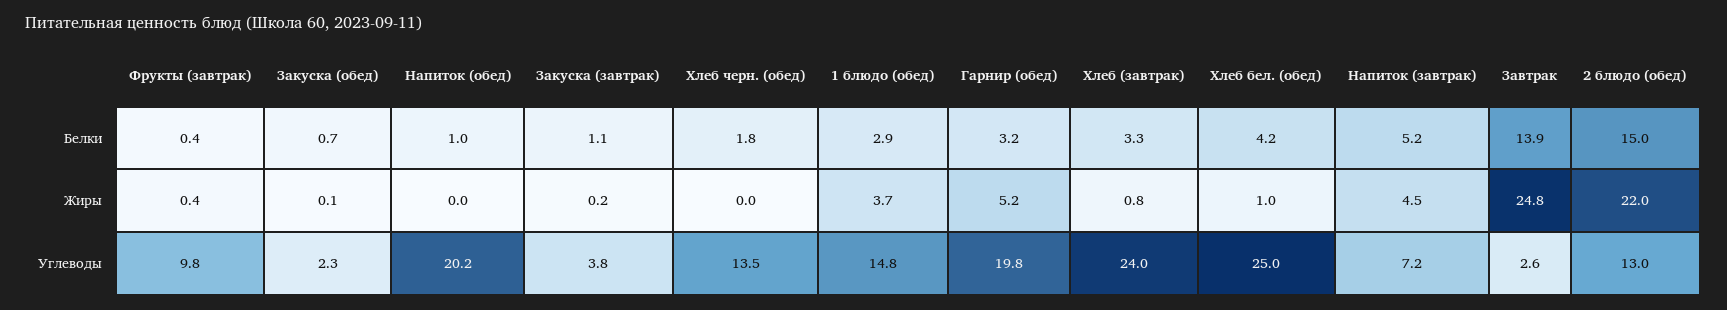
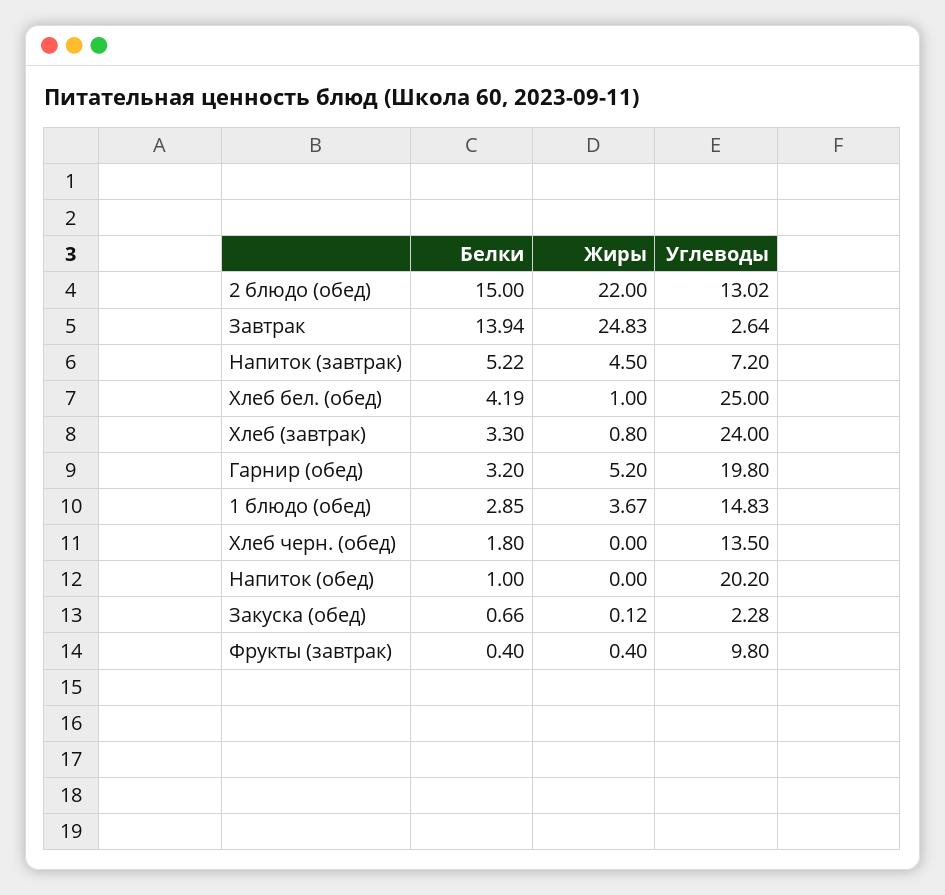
  {
    "Фрукты (завтрак)": {
      "Белки": 0.4,
      "Жиры": 0.4,
      "Углеводы": 9.8
    },
    "Закуска (обед)": {
      "Белки": 0.66,
      "Жиры": 0.12,
      "Углеводы": 2.28
    },
    "Напиток (обед)": {
      "Белки": 1,
      "Жиры": 0,
      "Углеводы": 20.2
    },
-   "Закуска (завтрак)": {
-     "Белки": 1.1,
-     "Жиры": 0.2,
-     "Углеводы": 3.8
-   },
    "Хлеб черн. (обед)": {
      "Белки": 1.8,
      "Жиры": 0,
      "Углеводы": 13.5
    },
    "1 блюдо (обед)": {
      "Белки": 2.85,
      "Жиры": 3.67,
      "Углеводы": 14.83
    },
    "Гарнир (обед)": {
      "Белки": 3.2,
      "Жиры": 5.2,
      "Углеводы": 19.8
    },
    "Хлеб (завтрак)": {
      "Белки": 3.3,
      "Жиры": 0.8,
      "Углеводы": 24
    },
    "Хлеб бел. (обед)": {
      "Белки": 4.19,
      "Жиры": 1,
      "Углеводы": 25
    },
    "Напиток (завтрак)": {
      "Белки": 5.22,
      "Жиры": 4.5,
      "Углеводы": 7.2
    },
    "Завтрак": {
      "Белки": 13.94,
      "Жиры": 24.83,
      "Углеводы": 2.64
    },
    "2 блюдо (обед)": {
      "Белки": 15,
      "Жиры": 22,
      "Углеводы": 13.02
    }
  }

